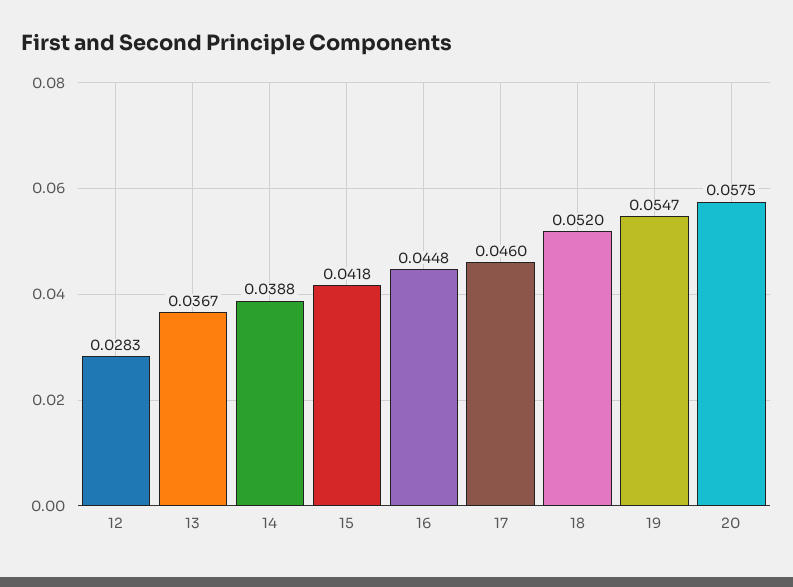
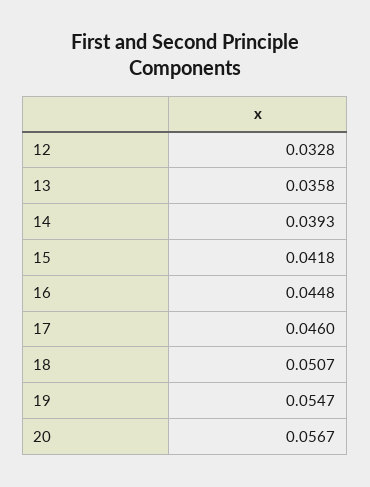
  {
-   "12": 0.0283,
+   "12": 0.0328,
-   "13": 0.0367,
+   "13": 0.0358,
-   "14": 0.0388,
+   "14": 0.0393,
    "15": 0.0418,
    "16": 0.0448,
    "17": 0.046,
-   "18": 0.052,
+   "18": 0.0507,
    "19": 0.0547,
-   "20": 0.0575
+   "20": 0.0567
  }

